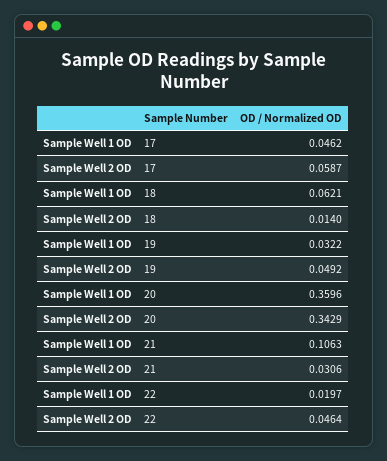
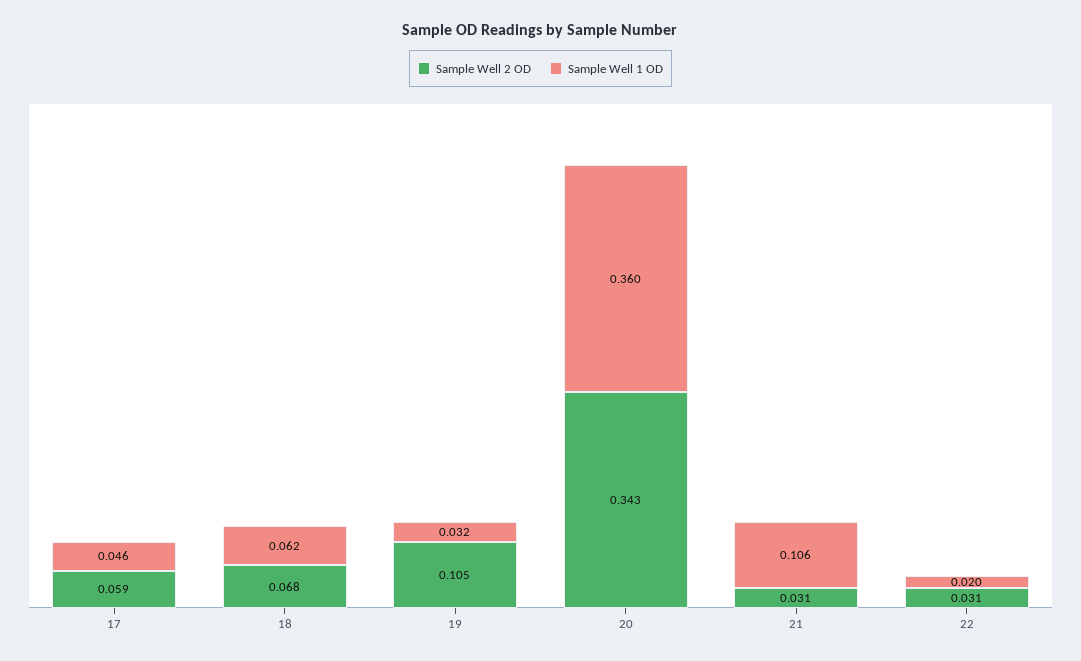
  {
    "Sample Well 1 OD": {
      "17": 0.0462,
      "18": 0.0621,
      "19": 0.0322,
      "20": 0.3596,
      "21": 0.1063,
      "22": 0.0197
    },
    "Sample Well 2 OD": {
      "17": 0.0587,
-     "18": 0.014,
+     "18": 0.068,
-     "19": 0.0492,
+     "19": 0.105,
      "20": 0.3429,
      "21": 0.0306,
-     "22": 0.0464
+     "22": 0.031
    }
  }

